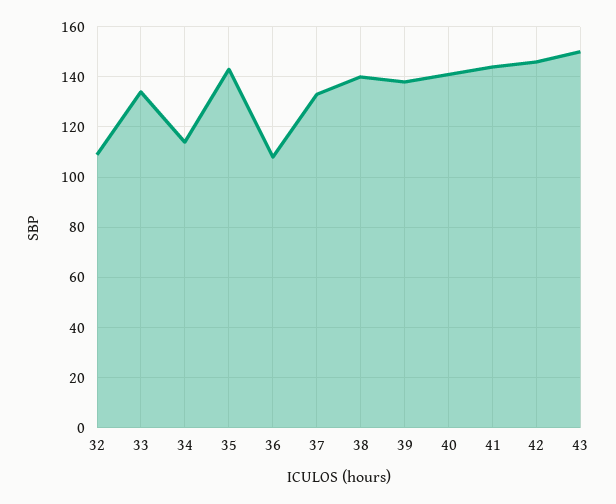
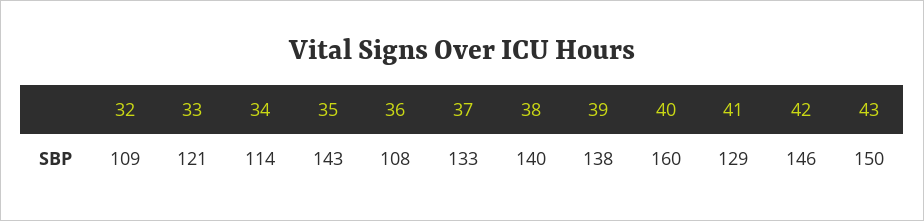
  {
    "32": 109,
-   "33": 135,
+   "33": 121,
    "34": 114,
    "35": 143,
    "36": 108,
    "37": 133,
    "38": 140,
    "39": 138,
-   "40": 140,
+   "40": 160,
-   "41": 145,
+   "41": 129,
    "42": 146,
    "43": 150
  }

